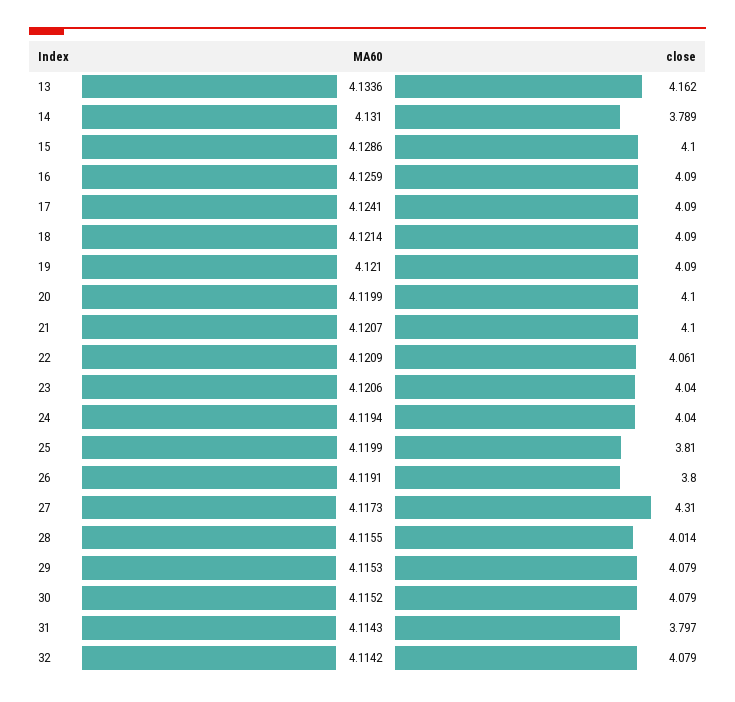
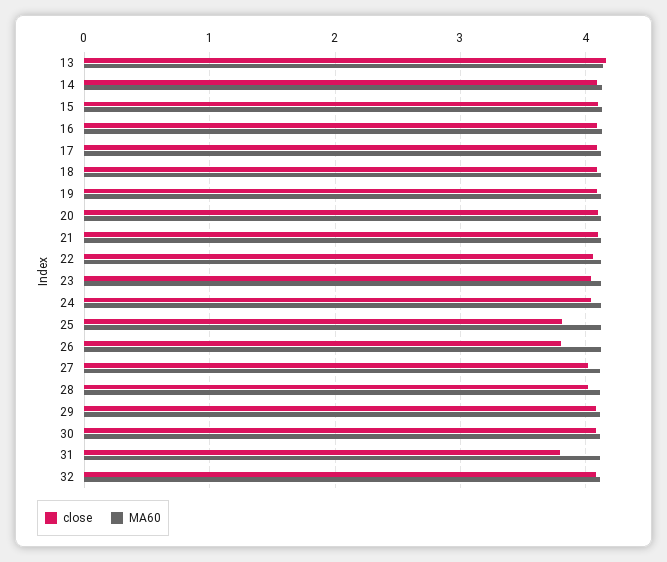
  {
    "MA60": {
      "13": 4.1336,
      "14": 4.131,
      "15": 4.1286,
      "16": 4.1259,
      "17": 4.1241,
      "18": 4.1214,
      "19": 4.121,
      "20": 4.1199,
      "21": 4.1207,
      "22": 4.1209,
      "23": 4.1206,
      "24": 4.1194,
      "25": 4.1199,
      "26": 4.1191,
      "27": 4.1173,
      "28": 4.1155,
      "29": 4.1153,
      "30": 4.1152,
      "31": 4.1143,
      "32": 4.1142
    },
    "close": {
      "13": 4.162,
-     "14": 3.789,
+     "14": 4.1,
      "15": 4.1,
      "16": 4.09,
      "17": 4.09,
      "18": 4.09,
      "19": 4.09,
      "20": 4.1,
      "21": 4.1,
      "22": 4.061,
      "23": 4.04,
      "24": 4.04,
      "25": 3.81,
      "26": 3.8,
-     "27": 4.31,
+     "27": 4,
      "28": 4.014,
      "29": 4.079,
      "30": 4.079,
      "31": 3.797,
      "32": 4.079
    }
  }

